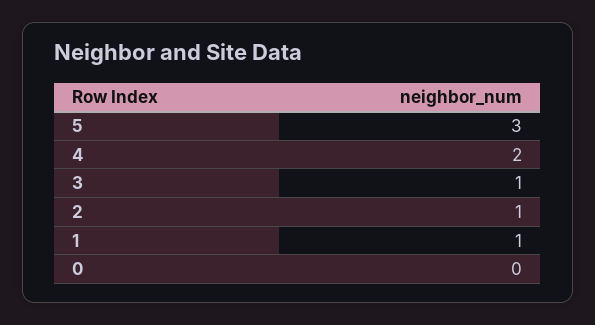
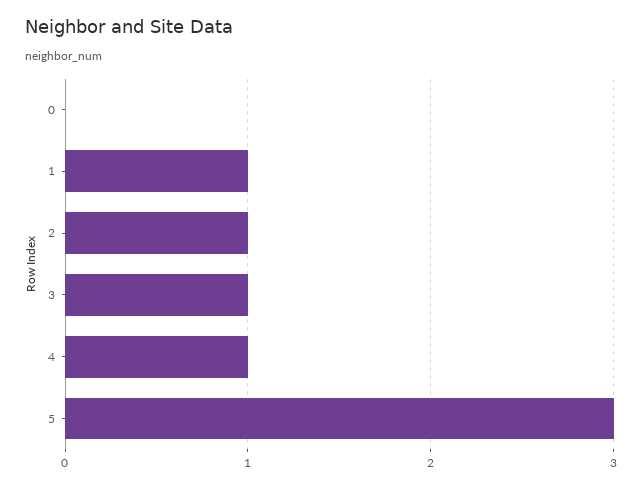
  {
    "5": 3,
-   "4": 2,
+   "4": 1,
    "3": 1,
    "2": 1,
    "1": 1,
    "0": 0
  }

